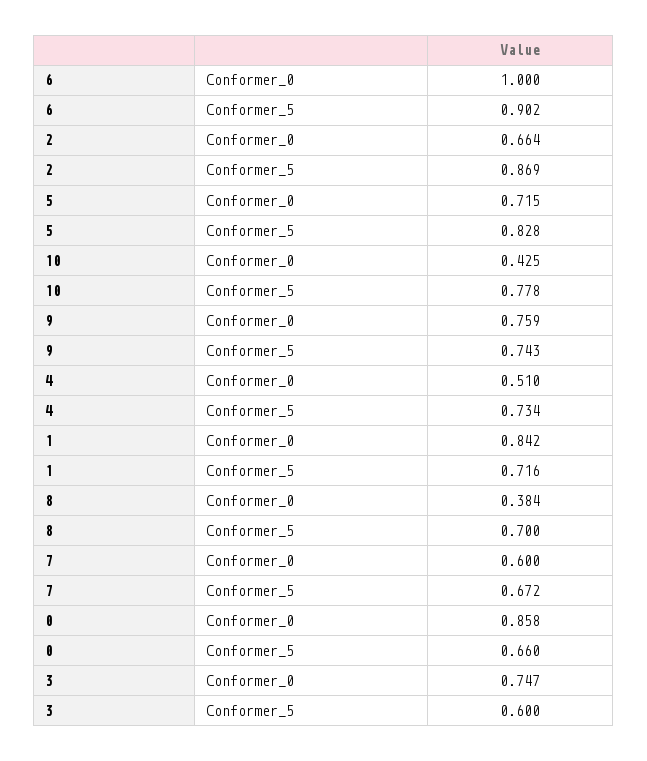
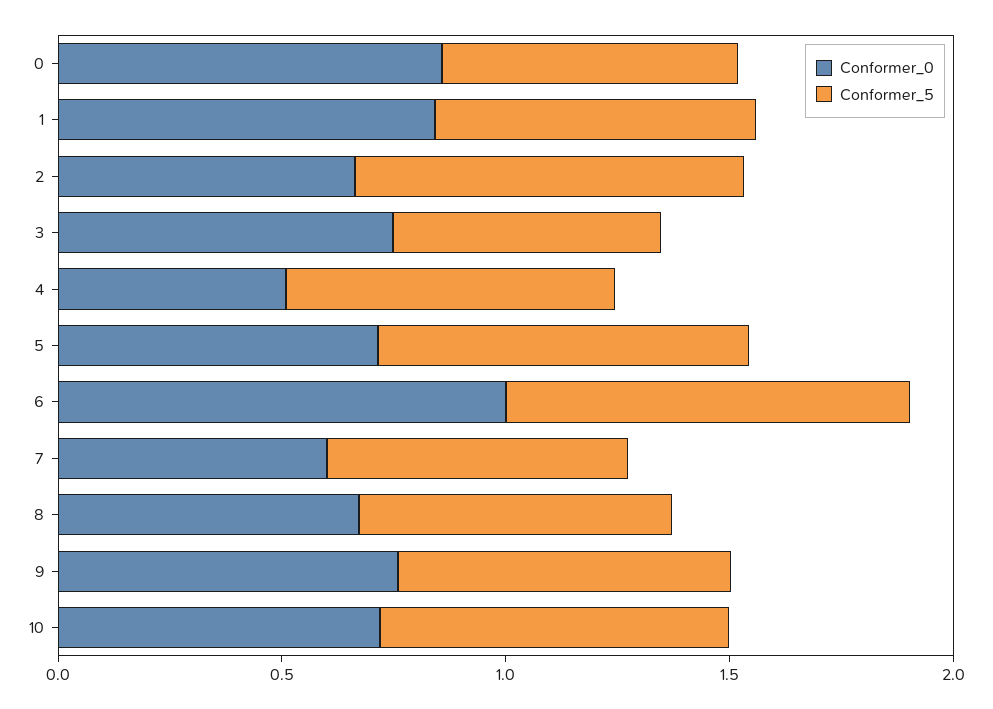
  {
    "Conformer_0": {
      "6": 1,
      "2": 0.664,
      "5": 0.715,
-     "10": 0.425,
+     "10": 0.7,
      "9": 0.759,
      "4": 0.51,
      "1": 0.842,
-     "8": 0.384,
+     "8": 0.7,
      "7": 0.6,
      "0": 0.858,
      "3": 0.747
    },
    "Conformer_5": {
      "6": 0.902,
      "2": 0.869,
      "5": 0.828,
      "10": 0.778,
      "9": 0.743,
      "4": 0.734,
      "1": 0.716,
      "8": 0.7,
      "7": 0.672,
      "0": 0.66,
      "3": 0.6
    }
  }

